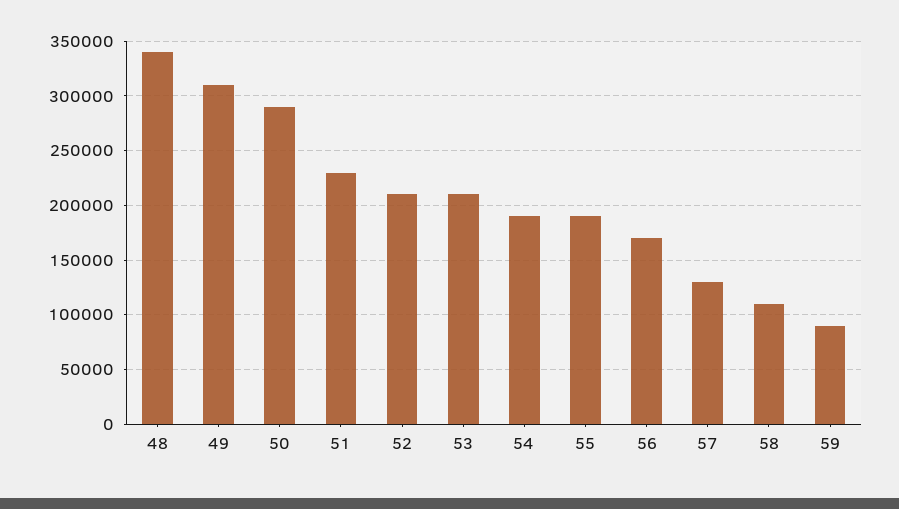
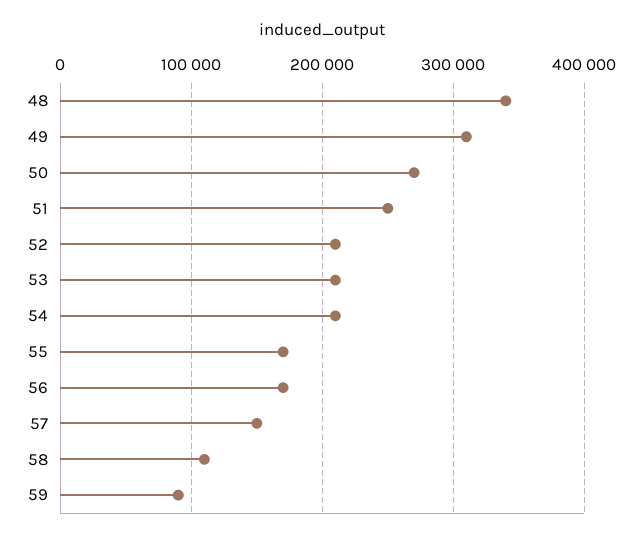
  {
    "48": 340000,
    "49": 310000,
-   "50": 290000,
+   "50": 270000,
-   "51": 230000,
+   "51": 250000,
    "52": 210000,
    "53": 210000,
-   "54": 190000,
+   "54": 210000,
-   "55": 190000,
+   "55": 170000,
    "56": 170000,
-   "57": 130000,
+   "57": 150000,
    "58": 110000,
    "59": 90000
  }

